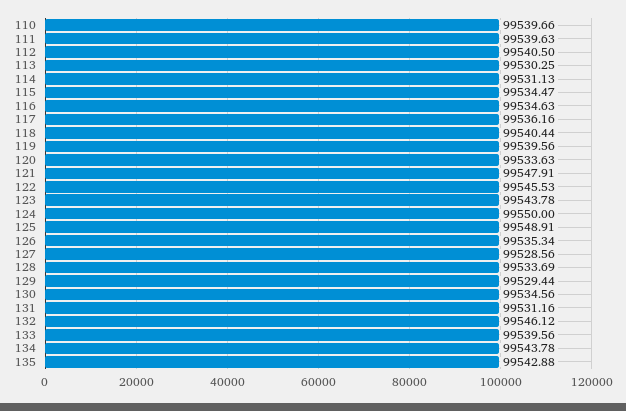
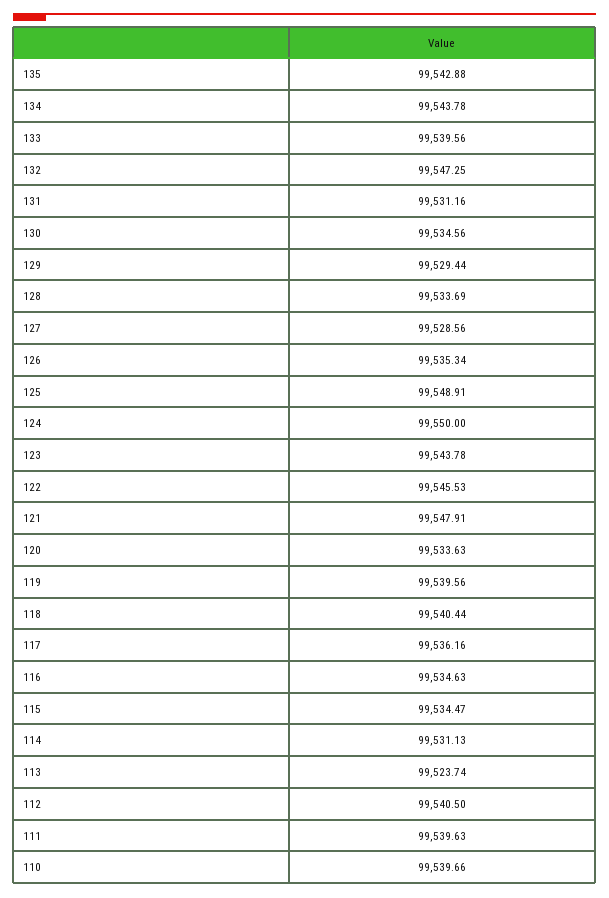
  {
    "110": 99539.66,
    "111": 99539.63,
    "112": 99540.5,
-   "113": 99530.25,
+   "113": 99523.74,
    "114": 99531.13,
    "115": 99534.47,
    "116": 99534.63,
    "117": 99536.16,
    "118": 99540.44,
    "119": 99539.56,
    "120": 99533.63,
    "121": 99547.91,
    "122": 99545.53,
    "123": 99543.78,
    "124": 99550,
    "125": 99548.91,
    "126": 99535.34,
    "127": 99528.56,
    "128": 99533.69,
    "129": 99529.44,
    "130": 99534.56,
    "131": 99531.16,
-   "132": 99546.12,
+   "132": 99547.25,
    "133": 99539.56,
    "134": 99543.78,
    "135": 99542.88
  }

